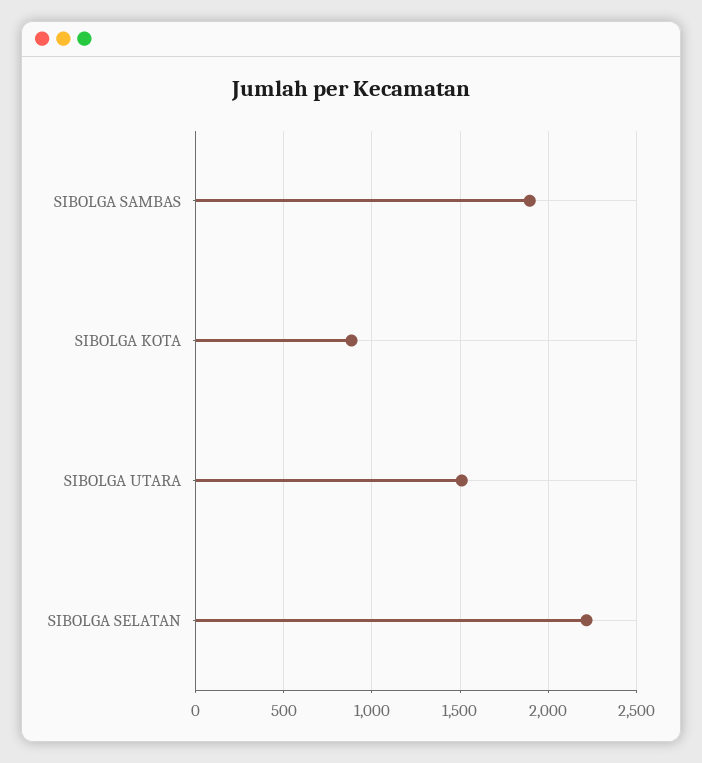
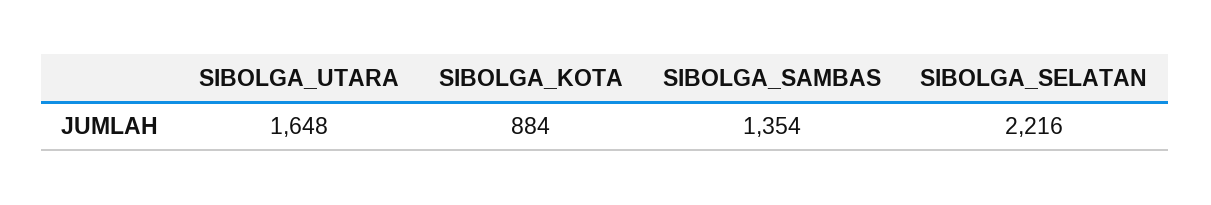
  {
-   "SIBOLGA SAMBAS": 1900,
+   "SIBOLGA SAMBAS": 1354,
    "SIBOLGA KOTA": 884,
-   "SIBOLGA UTARA": 1500,
+   "SIBOLGA UTARA": 1648,
    "SIBOLGA SELATAN": 2216
  }

